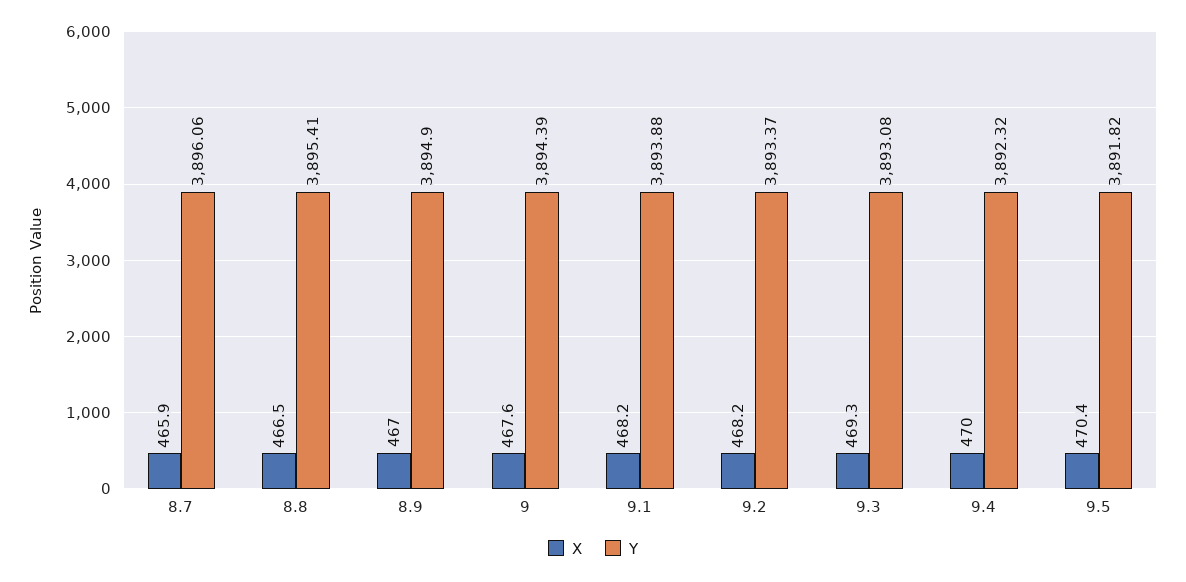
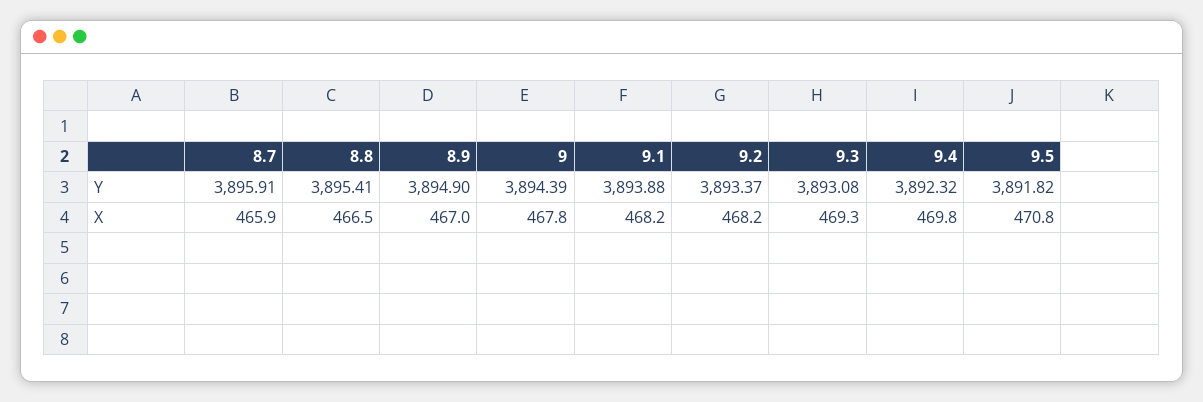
  {
    "X": {
      "8.7": 465.9,
      "8.8": 466.5,
      "8.9": 467,
-     "9": 467.6,
+     "9": 467.8,
      "9.1": 468.2,
      "9.2": 468.2,
      "9.3": 469.3,
-     "9.4": 470,
+     "9.4": 469.8,
-     "9.5": 470.4
+     "9.5": 470.8
    },
    "Y": {
-     "8.7": 3896.06,
+     "8.7": 3895.91,
      "8.8": 3895.41,
      "8.9": 3894.9,
      "9": 3894.39,
      "9.1": 3893.88,
      "9.2": 3893.37,
      "9.3": 3893.08,
      "9.4": 3892.32,
      "9.5": 3891.82
    }
  }

